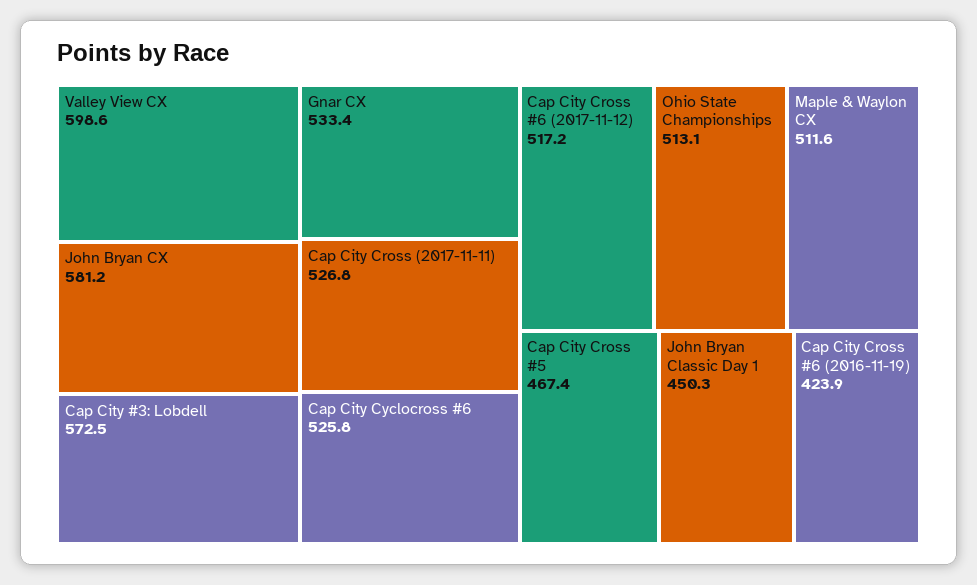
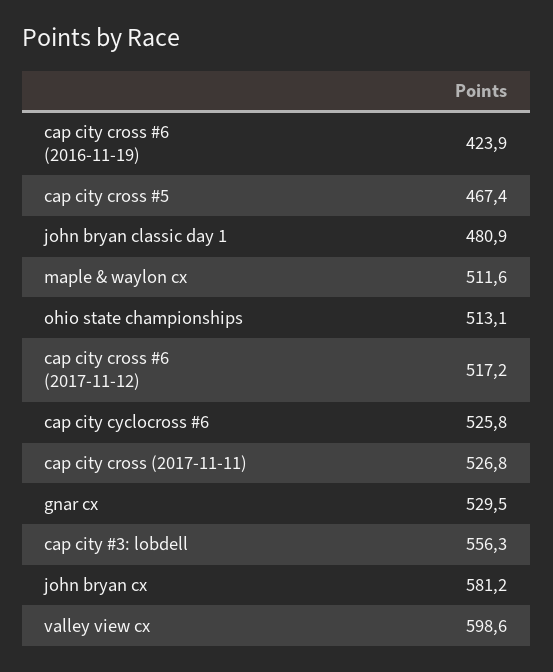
  {
    "Valley View CX": 598.6,
    "John Bryan CX": 581.2,
-   "Cap City #3: Lobdell": 572.5,
+   "Cap City #3: Lobdell": 556.3,
-   "Gnar CX": 533.4,
+   "Gnar CX": 529.5,
    "Cap City Cross (2017-11-11)": 526.8,
    "Cap City Cyclocross #6": 525.8,
    "Cap City Cross #6 (2017-11-12)": 517.2,
    "Ohio State Championships": 513.1,
    "Maple & Waylon CX": 511.6,
    "Cap City Cross #5": 467.4,
-   "John Bryan Classic Day 1": 450.3,
+   "John Bryan Classic Day 1": 480.9,
    "Cap City Cross #6 (2016-11-19)": 423.9
  }

